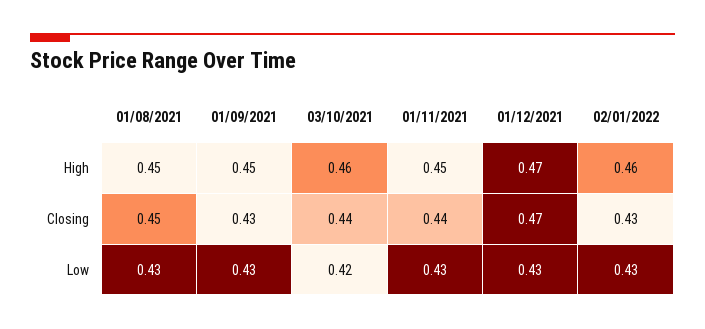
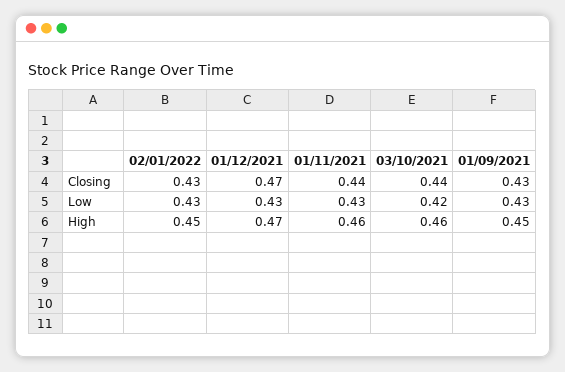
  {
-   "01/08/2021": {
-     "High": 0.45,
-     "Closing": 0.45,
-     "Low": 0.43
-   },
    "01/09/2021": {
      "High": 0.45,
      "Closing": 0.43,
      "Low": 0.43
    },
    "03/10/2021": {
      "High": 0.46,
      "Closing": 0.44,
      "Low": 0.42
    },
    "01/11/2021": {
-     "High": 0.45,
+     "High": 0.46,
      "Closing": 0.44,
      "Low": 0.43
    },
    "01/12/2021": {
      "High": 0.47,
      "Closing": 0.47,
      "Low": 0.43
    },
    "02/01/2022": {
-     "High": 0.46,
+     "High": 0.45,
      "Closing": 0.43,
      "Low": 0.43
    }
  }

